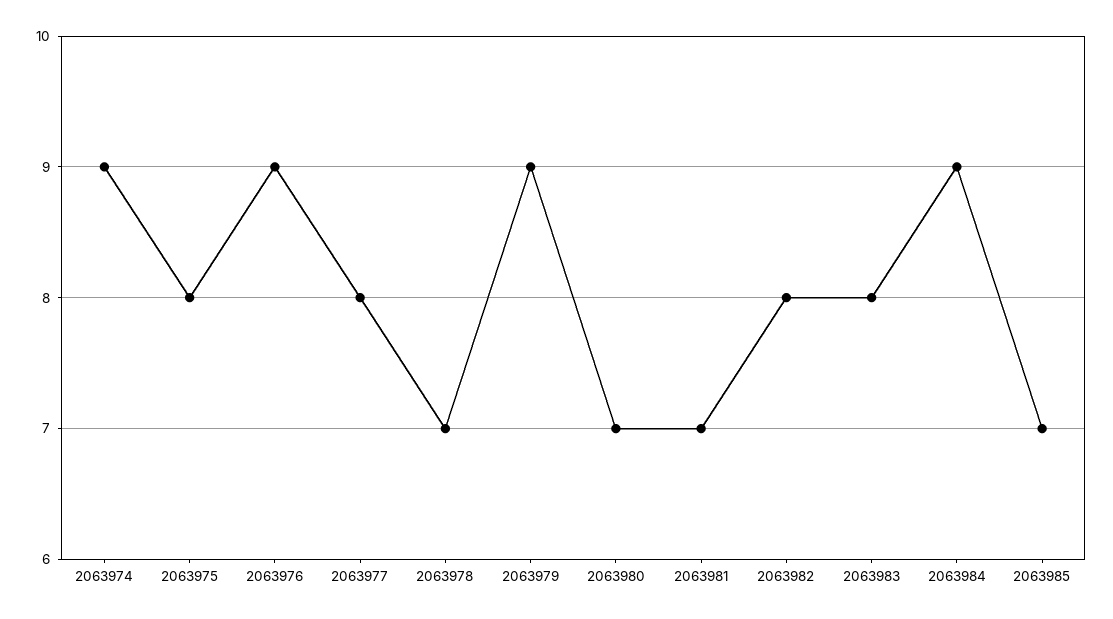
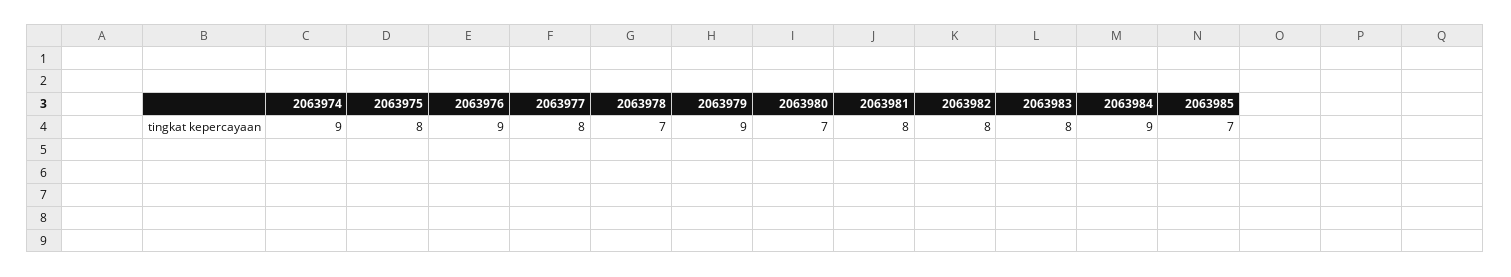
  {
    "2063974": 9,
    "2063975": 8,
    "2063976": 9,
    "2063977": 8,
    "2063978": 7,
    "2063979": 9,
    "2063980": 7,
-   "2063981": 7,
+   "2063981": 8,
    "2063982": 8,
    "2063983": 8,
    "2063984": 9,
    "2063985": 7
  }

